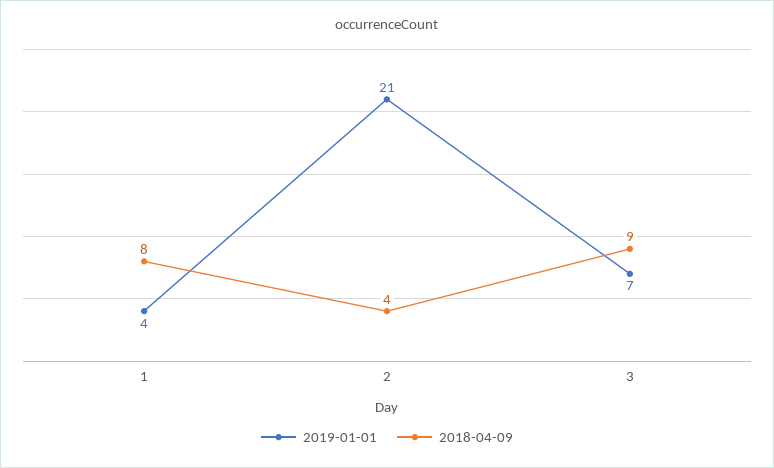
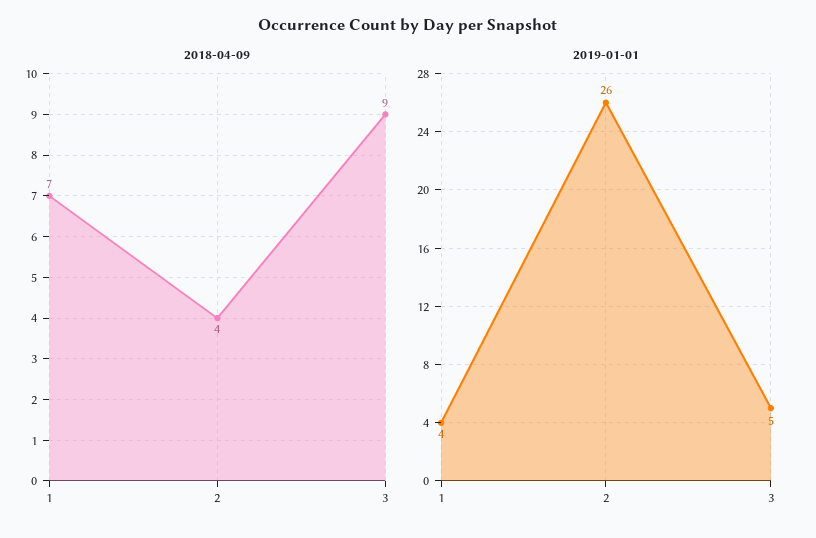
  {
    "2019-01-01": {
      "1": 4,
-     "2": 21,
+     "2": 26,
-     "3": 7
+     "3": 5
    },
    "2018-04-09": {
-     "1": 8,
+     "1": 7,
      "2": 4,
      "3": 9
    }
  }

